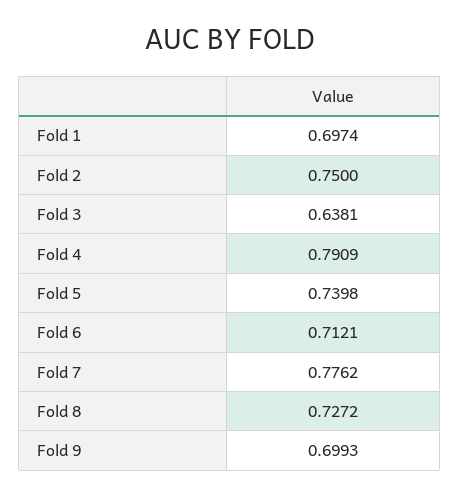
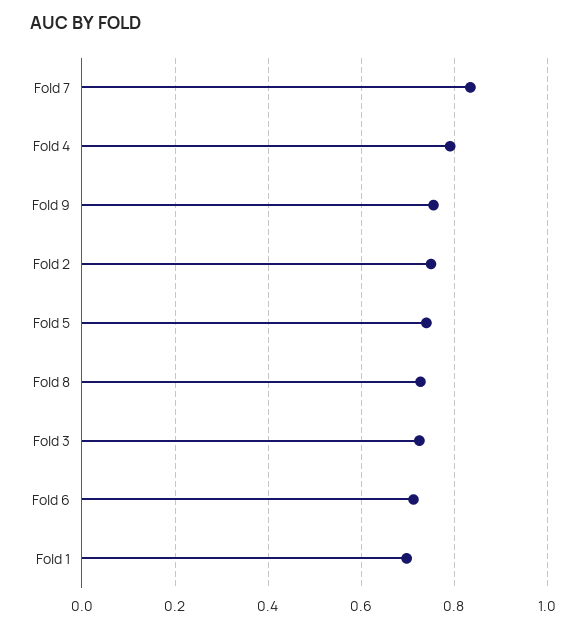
  {
    "Fold 1": 0.6974,
    "Fold 2": 0.75,
-   "Fold 3": 0.6381,
+   "Fold 3": 0.72,
    "Fold 4": 0.7909,
    "Fold 5": 0.7398,
    "Fold 6": 0.7121,
-   "Fold 7": 0.7762,
+   "Fold 7": 0.84,
    "Fold 8": 0.7272,
-   "Fold 9": 0.6993
+   "Fold 9": 0.76
  }

